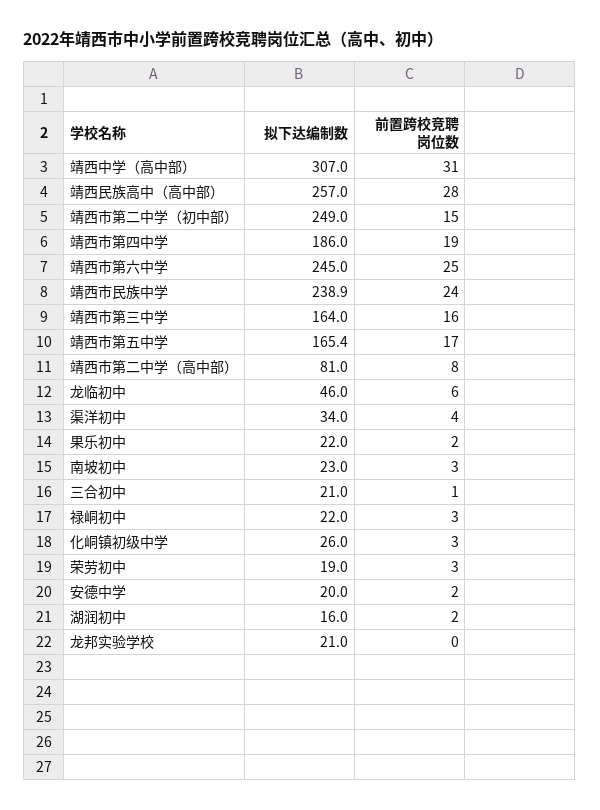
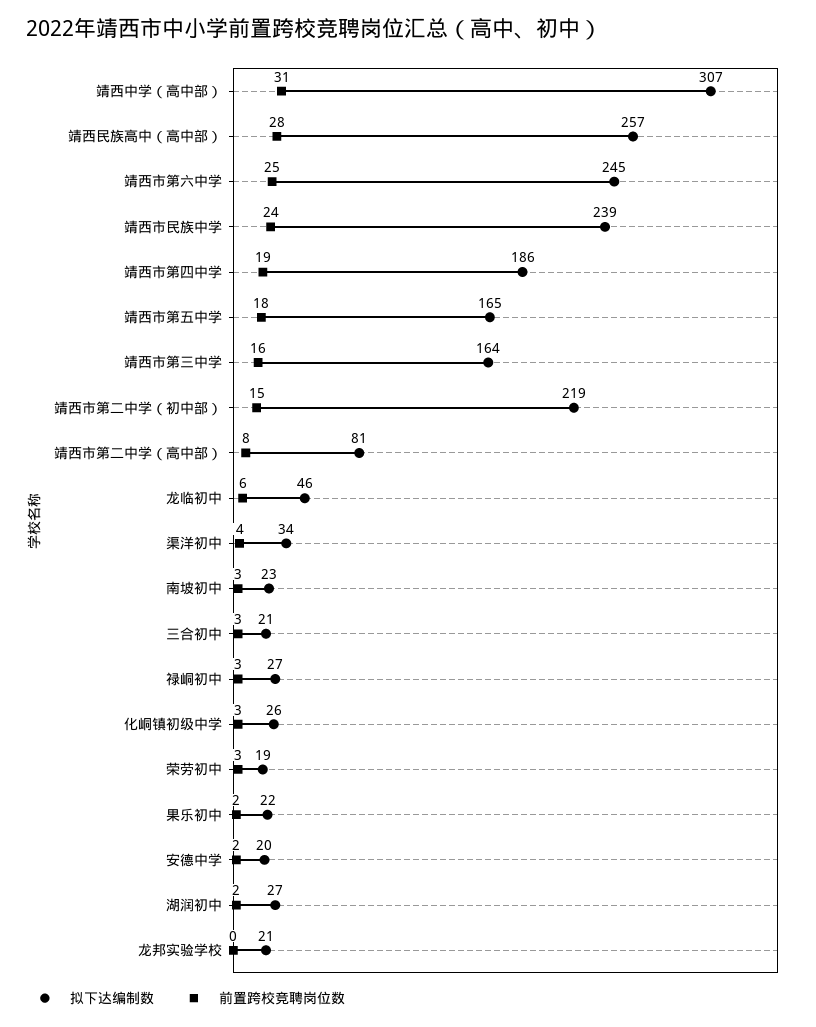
  {
    "拟下达编制数": {
      "靖西中学（高中部）": 307,
      "靖西民族高中（高中部）": 257,
-     "靖西市第二中学（初中部）": 249,
+     "靖西市第二中学（初中部）": 219,
      "靖西市第四中学": 186,
      "靖西市第六中学": 245,
      "靖西市民族中学": 238.9,
      "靖西市第三中学": 164,
      "靖西市第五中学": 165.4,
      "靖西市第二中学（高中部）": 81,
      "龙临初中": 46,
      "渠洋初中": 34,
      "果乐初中": 22,
      "南坡初中": 23,
      "三合初中": 21,
-     "禄峒初中": 22,
+     "禄峒初中": 27,
      "化峒镇初级中学": 26,
      "荣劳初中": 19,
      "安德中学": 20,
-     "湖润初中": 16,
+     "湖润初中": 27,
      "龙邦实验学校": 21
    },
    "前置跨校竞聘岗位数": {
      "靖西中学（高中部）": 31,
      "靖西民族高中（高中部）": 28,
      "靖西市第二中学（初中部）": 15,
      "靖西市第四中学": 19,
      "靖西市第六中学": 25,
      "靖西市民族中学": 24,
      "靖西市第三中学": 16,
-     "靖西市第五中学": 17,
+     "靖西市第五中学": 18,
      "靖西市第二中学（高中部）": 8,
      "龙临初中": 6,
      "渠洋初中": 4,
      "果乐初中": 2,
      "南坡初中": 3,
-     "三合初中": 1,
+     "三合初中": 3,
      "禄峒初中": 3,
      "化峒镇初级中学": 3,
      "荣劳初中": 3,
      "安德中学": 2,
      "湖润初中": 2,
      "龙邦实验学校": 0
    }
  }

